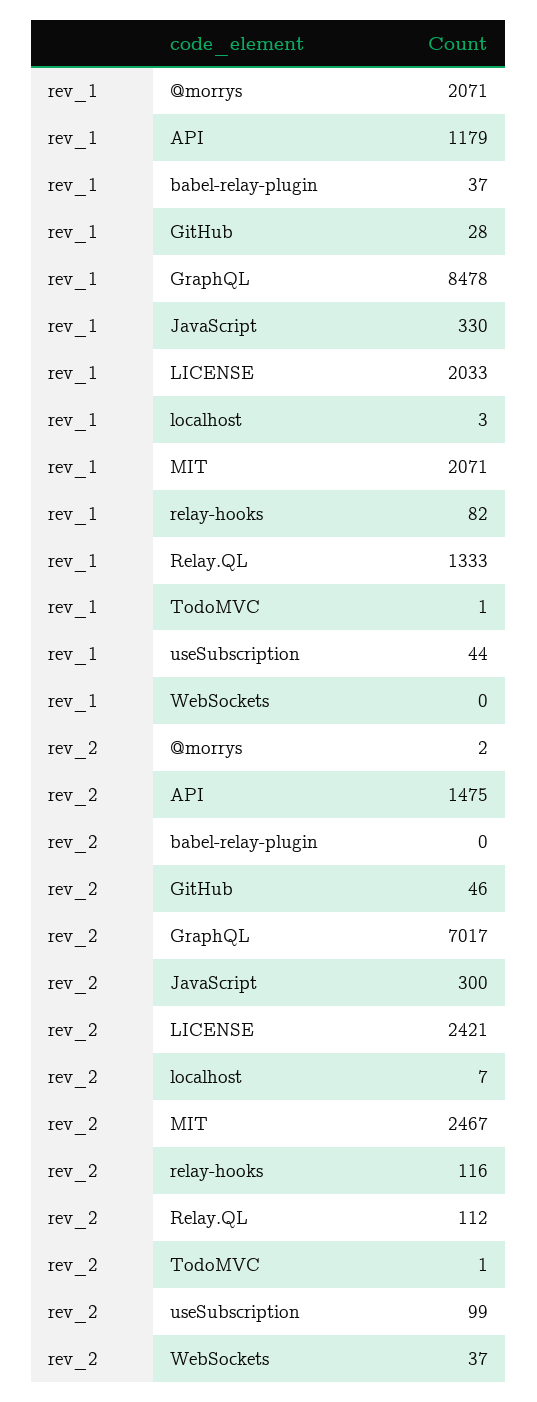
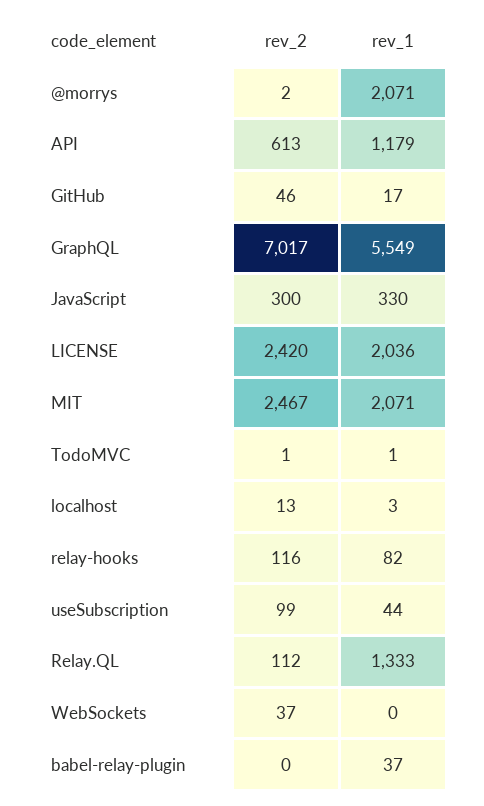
  {
    "rev_1": {
      "@morrys": 2071,
      "API": 1179,
      "babel-relay-plugin": 37,
-     "GitHub": 28,
+     "GitHub": 17,
-     "GraphQL": 8478,
+     "GraphQL": 5549,
      "JavaScript": 330,
-     "LICENSE": 2033,
+     "LICENSE": 2036,
      "localhost": 3,
      "MIT": 2071,
      "relay-hooks": 82,
      "Relay.QL": 1333,
      "TodoMVC": 1,
      "useSubscription": 44,
      "WebSockets": 0
    },
    "rev_2": {
      "@morrys": 2,
-     "API": 1475,
+     "API": 613,
      "babel-relay-plugin": 0,
      "GitHub": 46,
      "GraphQL": 7017,
      "JavaScript": 300,
-     "LICENSE": 2421,
+     "LICENSE": 2420,
-     "localhost": 7,
+     "localhost": 13,
      "MIT": 2467,
      "relay-hooks": 116,
      "Relay.QL": 112,
      "TodoMVC": 1,
      "useSubscription": 99,
      "WebSockets": 37
    }
  }

